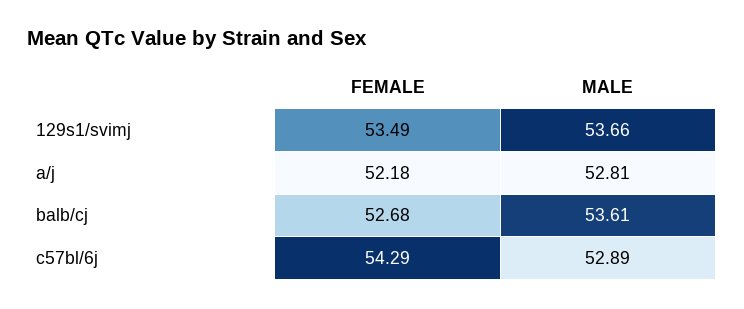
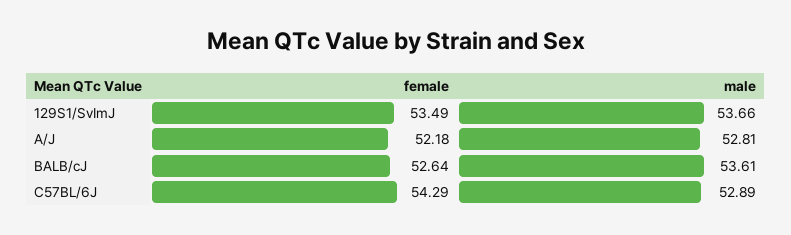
  {
    "FEMALE": {
      "129s1/svimj": 53.49,
      "a/j": 52.18,
-     "balb/cj": 52.68,
+     "balb/cj": 52.64,
      "c57bl/6j": 54.29
    },
    "MALE": {
      "129s1/svimj": 53.66,
      "a/j": 52.81,
      "balb/cj": 53.61,
      "c57bl/6j": 52.89
    }
  }

